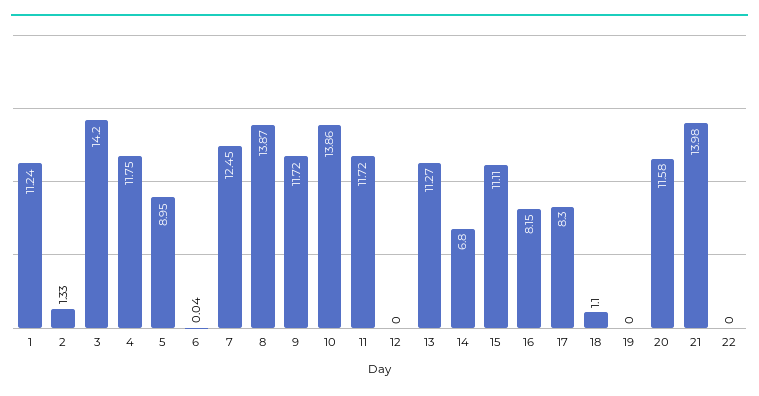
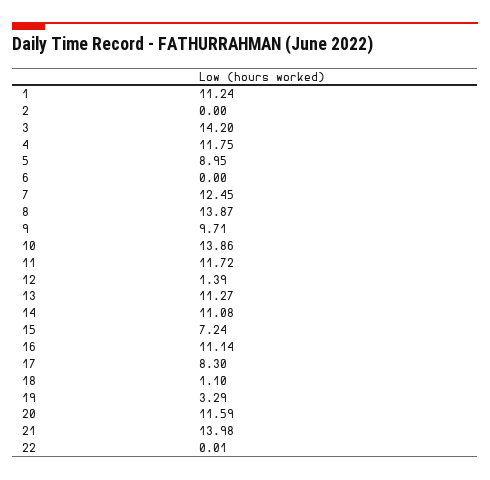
  {
    "1": 11.24,
-   "2": 1.33,
+   "2": 0,
    "3": 14.2,
    "4": 11.75,
    "5": 8.95,
-   "6": 0.04,
+   "6": 0,
    "7": 12.45,
    "8": 13.87,
-   "9": 11.72,
+   "9": 9.71,
    "10": 13.86,
    "11": 11.72,
-   "12": 0,
+   "12": 1.39,
    "13": 11.27,
-   "14": 6.8,
+   "14": 11.08,
-   "15": 11.11,
+   "15": 7.24,
-   "16": 8.15,
+   "16": 11.14,
    "17": 8.3,
    "18": 1.1,
-   "19": 0,
+   "19": 3.29,
-   "20": 11.58,
+   "20": 11.59,
    "21": 13.98,
-   "22": 0
+   "22": 0.01
  }

